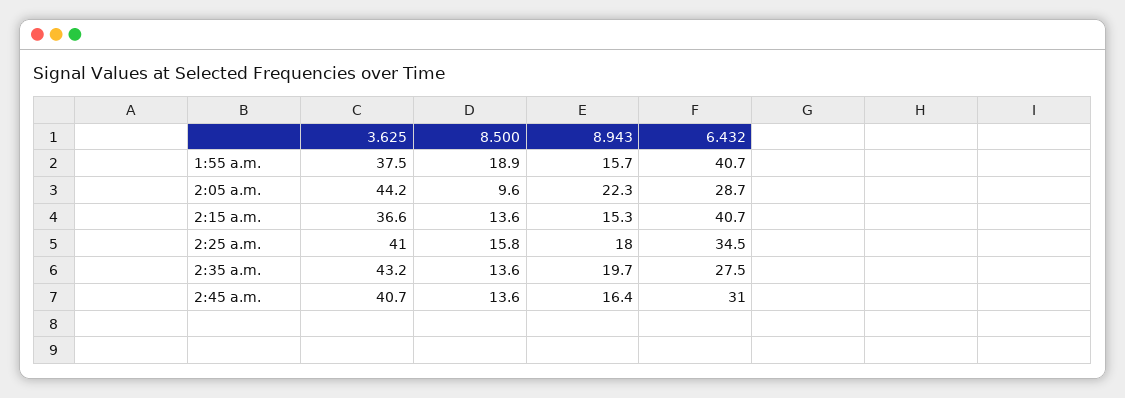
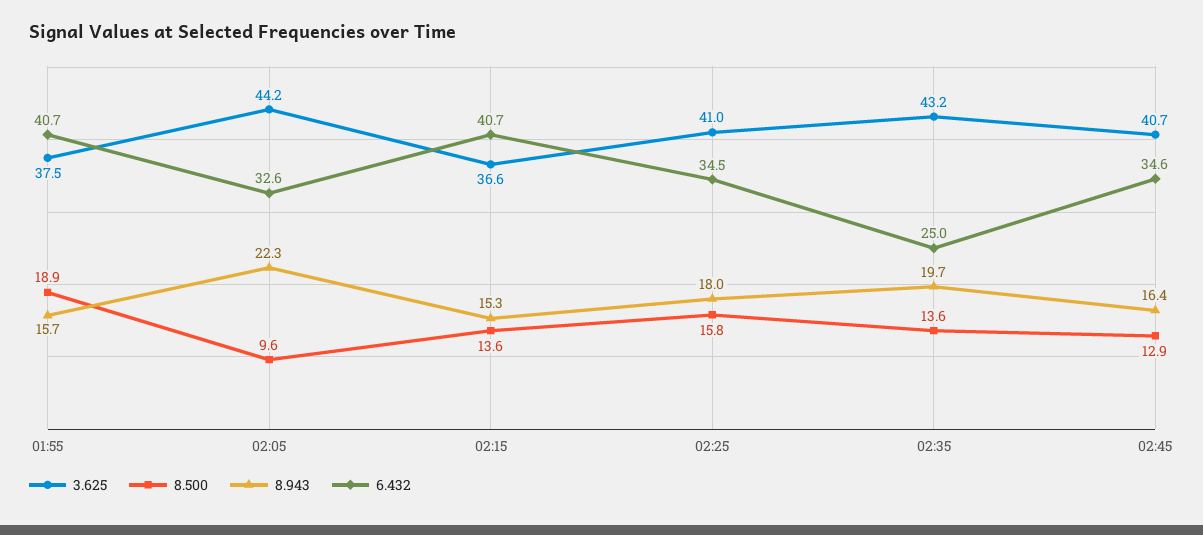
  {
    "3.625": {
      "1:55 a.m.": 37.5,
      "2:05 a.m.": 44.2,
      "2:15 a.m.": 36.6,
      "2:25 a.m.": 41,
      "2:35 a.m.": 43.2,
      "2:45 a.m.": 40.7
    },
    "8.500": {
      "1:55 a.m.": 18.9,
      "2:05 a.m.": 9.6,
      "2:15 a.m.": 13.6,
      "2:25 a.m.": 15.8,
      "2:35 a.m.": 13.6,
-     "2:45 a.m.": 13.6
+     "2:45 a.m.": 12.9
    },
    "8.943": {
      "1:55 a.m.": 15.7,
      "2:05 a.m.": 22.3,
      "2:15 a.m.": 15.3,
      "2:25 a.m.": 18,
      "2:35 a.m.": 19.7,
      "2:45 a.m.": 16.4
    },
    "6.432": {
      "1:55 a.m.": 40.7,
-     "2:05 a.m.": 28.7,
+     "2:05 a.m.": 32.6,
      "2:15 a.m.": 40.7,
      "2:25 a.m.": 34.5,
-     "2:35 a.m.": 27.5,
+     "2:35 a.m.": 25,
-     "2:45 a.m.": 31
+     "2:45 a.m.": 34.6
    }
  }

